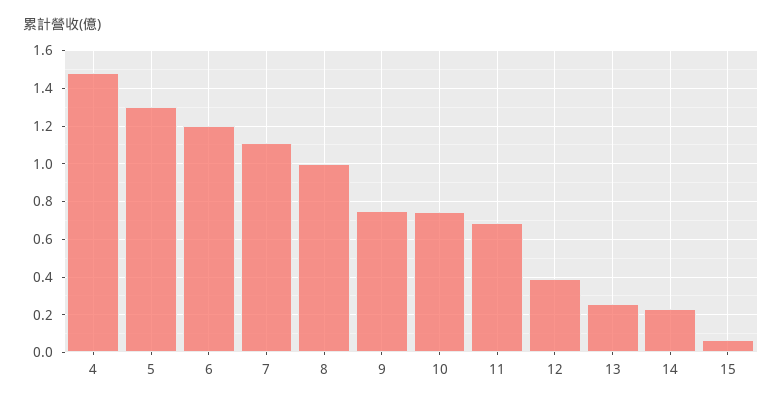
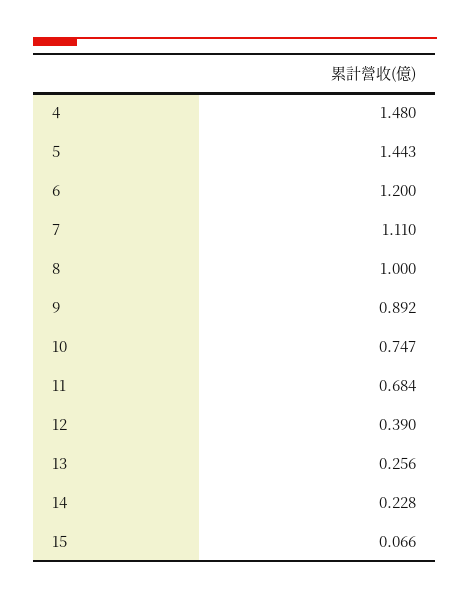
  {
    "4": 1.48,
-   "5": 1.3,
+   "5": 1.443,
    "6": 1.2,
    "7": 1.11,
    "8": 1,
-   "9": 0.75,
+   "9": 0.892,
    "10": 0.747,
    "11": 0.684,
    "12": 0.39,
    "13": 0.256,
    "14": 0.228,
    "15": 0.066
  }

